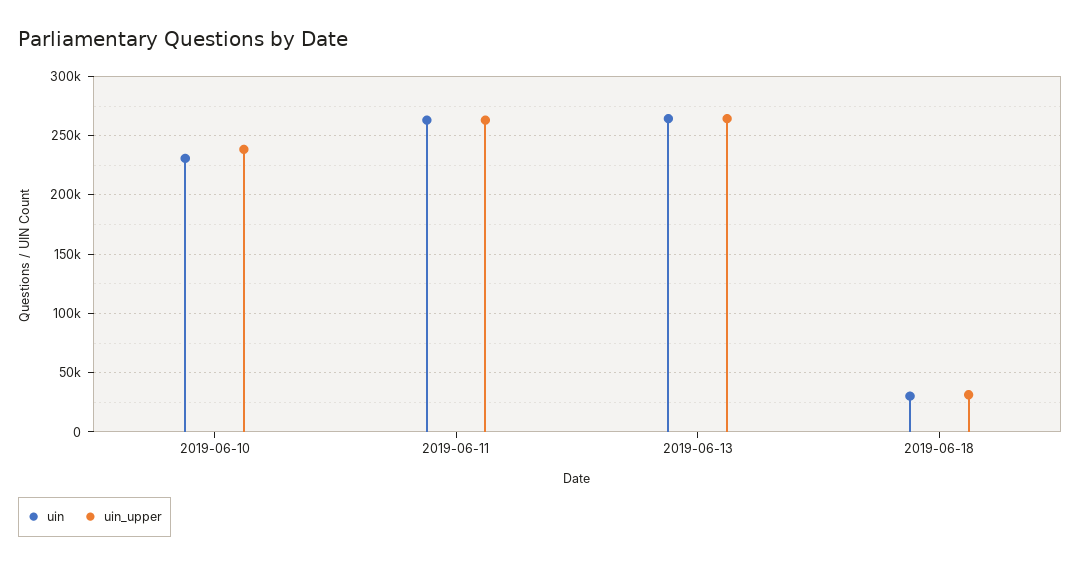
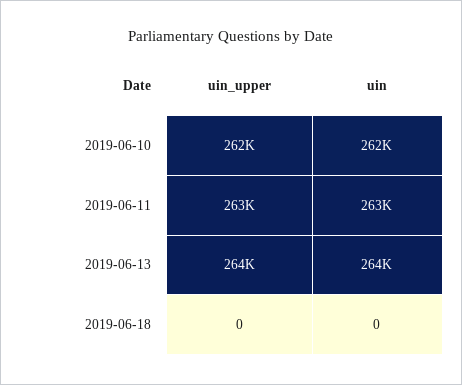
  {
    "uin": {
-     "2019-06-10": 230000,
+     "2019-06-10": 262000,
      "2019-06-11": 263000,
      "2019-06-13": 264000,
-     "2019-06-18": 30000
+     "2019-06-18": 0
    },
    "uin_upper": {
-     "2019-06-10": 240000,
+     "2019-06-10": 262000,
      "2019-06-11": 263000,
      "2019-06-13": 264000,
-     "2019-06-18": 30000
+     "2019-06-18": 0
    }
  }

